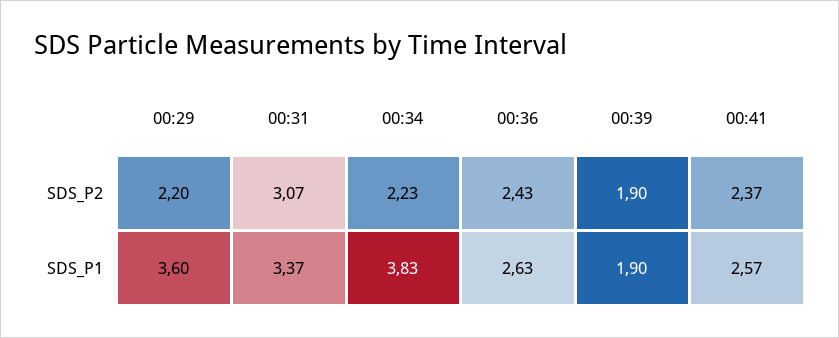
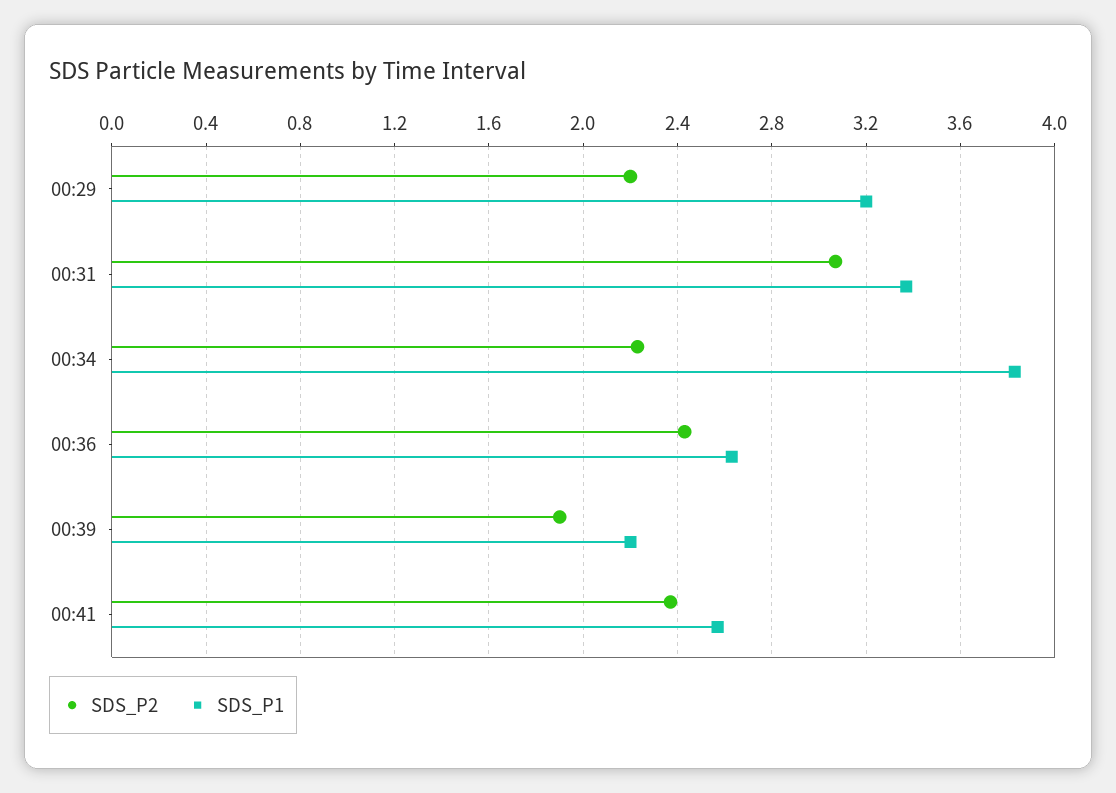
  {
    "SDS_P2": {
      "00:29": 2.2,
      "00:31": 3.07,
      "00:34": 2.23,
      "00:36": 2.43,
      "00:39": 1.9,
      "00:41": 2.37
    },
    "SDS_P1": {
-     "00:29": 3.6,
+     "00:29": 3.2,
      "00:31": 3.37,
      "00:34": 3.83,
      "00:36": 2.63,
-     "00:39": 1.9,
+     "00:39": 2.2,
      "00:41": 2.57
    }
  }

